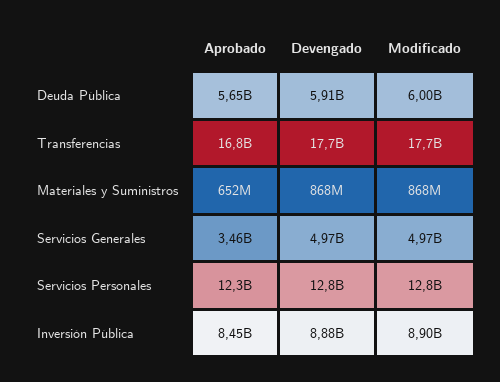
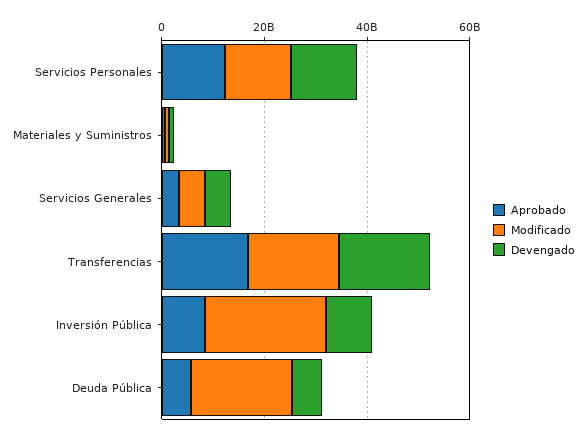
  {
    "Aprobado": {
      "Deuda Pública": 5650000000,
      "Transferencias": 16800000000,
      "Materiales y Suministros": 652000000,
      "Servicios Generales": 3460000000,
      "Servicios Personales": 12300000000,
      "Inversión Pública": 8450000000
    },
    "Devengado": {
      "Deuda Pública": 5910000000,
      "Transferencias": 17700000000,
      "Materiales y Suministros": 868000000,
      "Servicios Generales": 4970000000,
      "Servicios Personales": 12800000000,
      "Inversión Pública": 8880000000
    },
    "Modificado": {
-     "Deuda Pública": 6000000000,
+     "Deuda Pública": 20000000000,
      "Transferencias": 17700000000,
      "Materiales y Suministros": 868000000,
      "Servicios Generales": 4970000000,
      "Servicios Personales": 12800000000,
-     "Inversión Pública": 8900000000
+     "Inversión Pública": 25000000000
    }
  }

